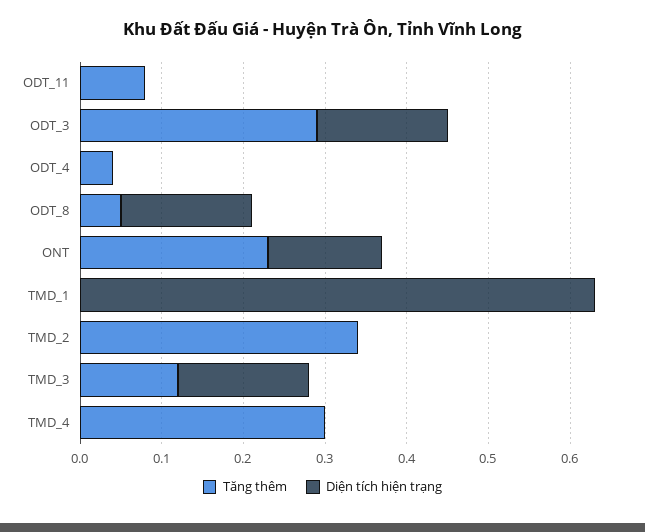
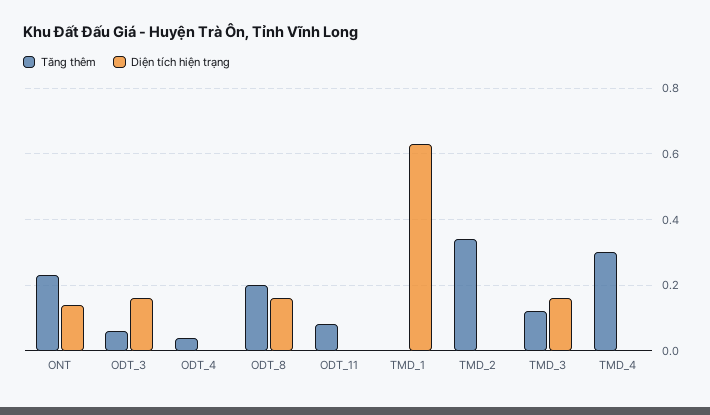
  {
    "Tăng thêm": {
      "ODT_11": 0.08,
-     "ODT_3": 0.29,
+     "ODT_3": 0.05,
      "ODT_4": 0.04,
-     "ODT_8": 0.05,
+     "ODT_8": 0.2,
      "ONT": 0.23,
      "TMD_1": 0,
      "TMD_2": 0.34,
      "TMD_3": 0.12,
      "TMD_4": 0.3
    },
    "Diện tích hiện trạng": {
      "ODT_11": 0,
      "ODT_3": 0.16,
      "ODT_4": 0,
      "ODT_8": 0.16,
      "ONT": 0.14,
      "TMD_1": 0.63,
      "TMD_2": 0,
      "TMD_3": 0.16,
      "TMD_4": 0
    }
  }

